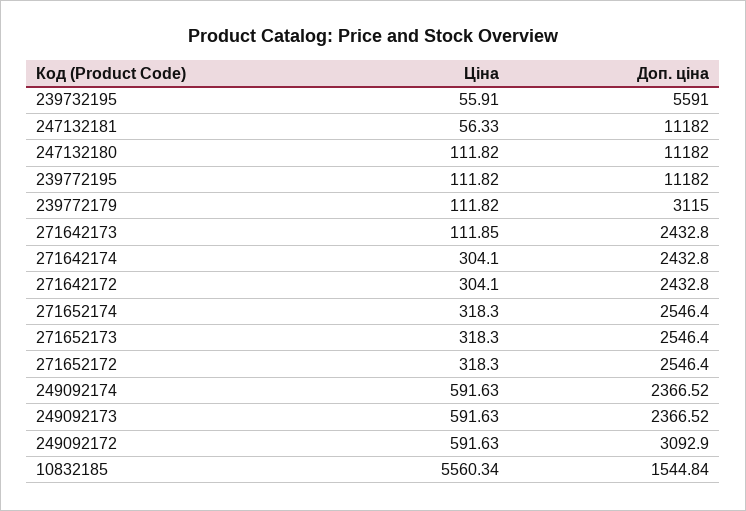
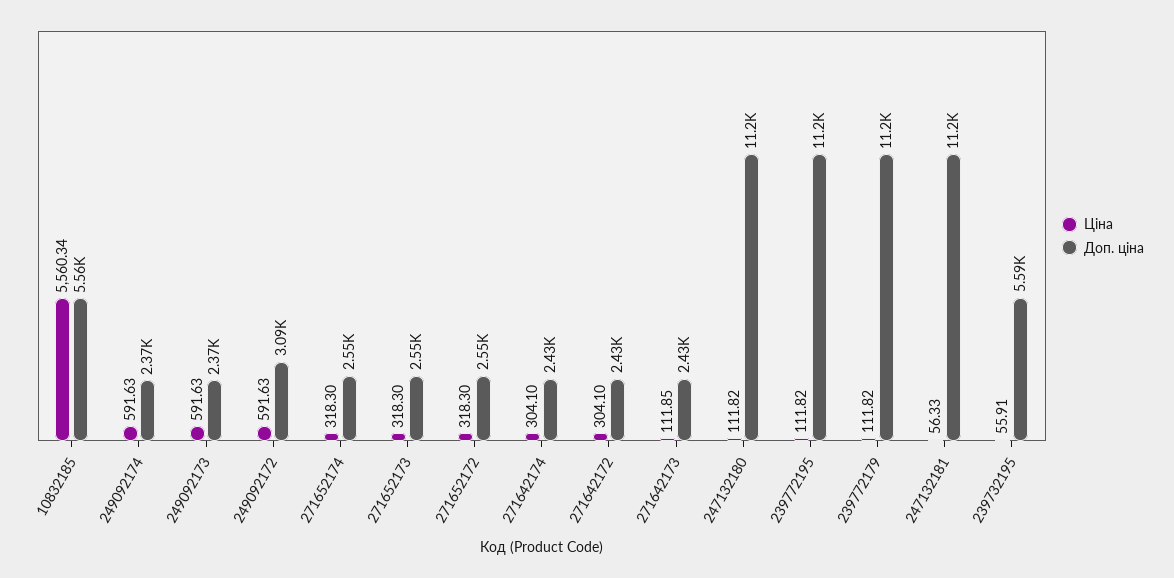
  {
    "Ціна": {
      "239732195": 55.91,
      "247132181": 56.33,
      "247132180": 111.82,
      "239772195": 111.82,
      "239772179": 111.82,
      "271642173": 111.85,
      "271642174": 304.1,
      "271642172": 304.1,
      "271652174": 318.3,
      "271652173": 318.3,
      "271652172": 318.3,
      "249092174": 591.63,
      "249092173": 591.63,
      "249092172": 591.63,
      "10832185": 5560.34
    },
    "Доп. ціна": {
      "239732195": 5591,
      "247132181": 11182,
      "247132180": 11182,
      "239772195": 11182,
-     "239772179": 3115,
+     "239772179": 11200,
      "271642173": 2432.8,
      "271642174": 2432.8,
      "271642172": 2432.8,
      "271652174": 2546.4,
      "271652173": 2546.4,
      "271652172": 2546.4,
      "249092174": 2366.52,
      "249092173": 2366.52,
      "249092172": 3092.9,
-     "10832185": 1544.84
+     "10832185": 5560
    }
  }

